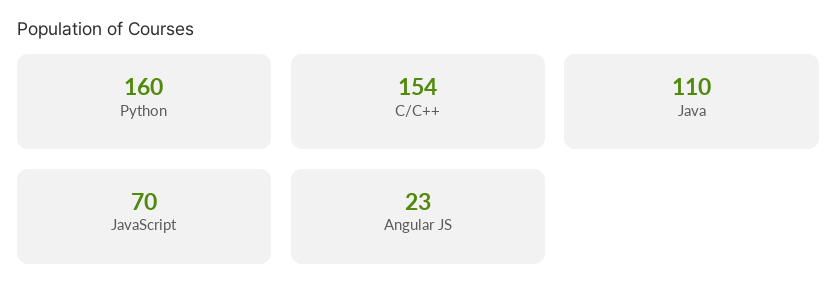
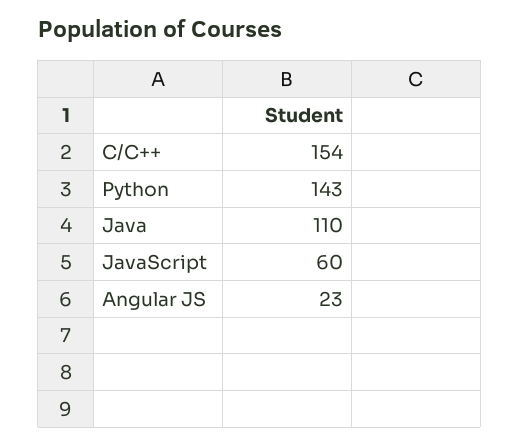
  {
-   "Python": 160,
+   "Python": 143,
    "C/C++": 154,
    "Java": 110,
-   "JavaScript": 70,
+   "JavaScript": 60,
    "Angular JS": 23
  }

